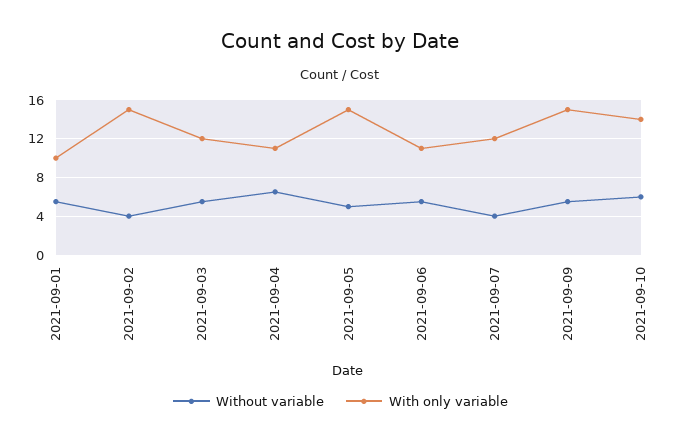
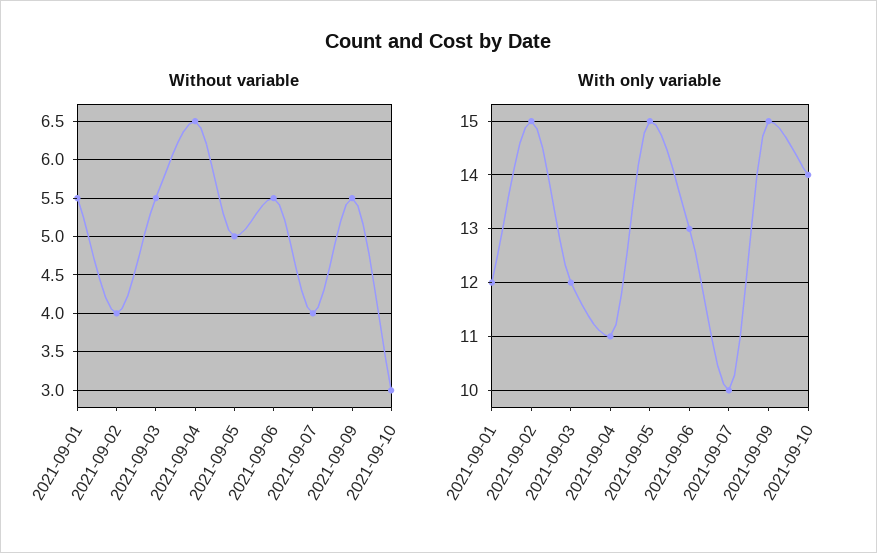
  {
    "Without variable": {
      "2021-09-01": 5.5,
      "2021-09-02": 4,
      "2021-09-03": 5.5,
      "2021-09-04": 6.5,
      "2021-09-05": 5,
      "2021-09-06": 5.5,
      "2021-09-07": 4,
      "2021-09-09": 5.5,
-     "2021-09-10": 6
+     "2021-09-10": 3
    },
    "With only variable": {
-     "2021-09-01": 10,
+     "2021-09-01": 12,
      "2021-09-02": 15,
      "2021-09-03": 12,
      "2021-09-04": 11,
      "2021-09-05": 15,
-     "2021-09-06": 11,
+     "2021-09-06": 13,
-     "2021-09-07": 12,
+     "2021-09-07": 10,
      "2021-09-09": 15,
      "2021-09-10": 14
    }
  }

